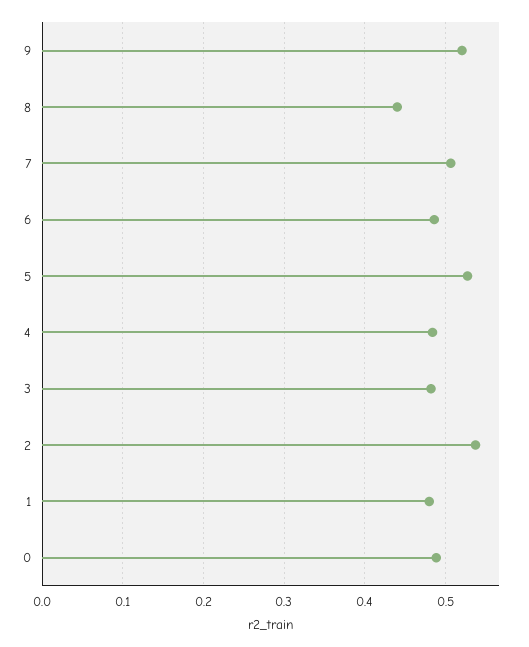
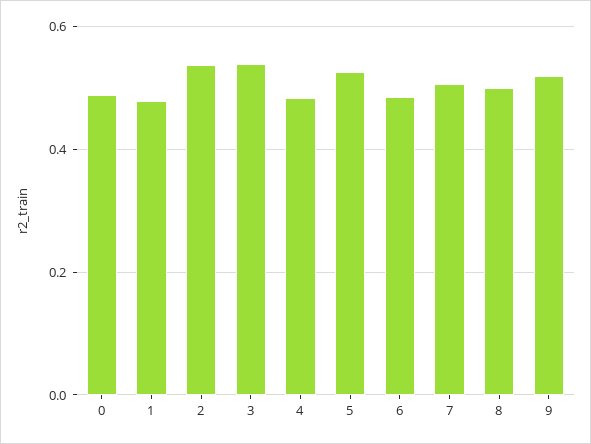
  {
    "9": 0.52,
-   "8": 0.44,
+   "8": 0.5,
    "7": 0.51,
    "6": 0.49,
    "5": 0.53,
    "4": 0.48,
-   "3": 0.48,
+   "3": 0.54,
    "2": 0.54,
    "1": 0.48,
    "0": 0.49
  }

